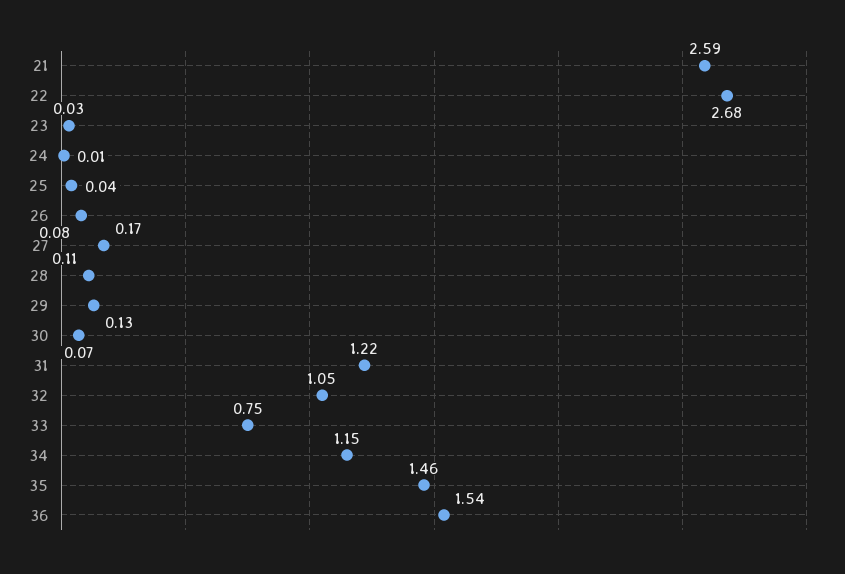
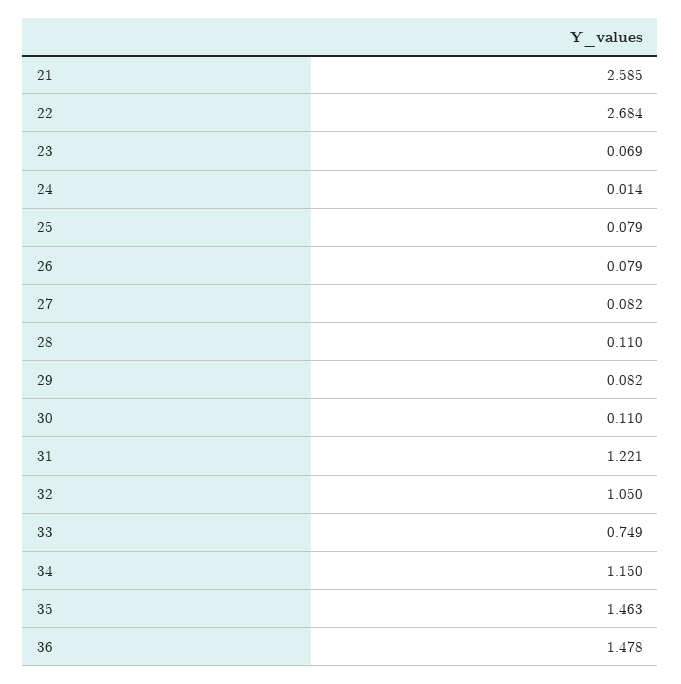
  {
    "21": 2.585,
    "22": 2.684,
-   "23": 0.03,
+   "23": 0.069,
    "24": 0.014,
-   "25": 0.04,
+   "25": 0.079,
    "26": 0.079,
-   "27": 0.17,
+   "27": 0.082,
    "28": 0.11,
-   "29": 0.13,
+   "29": 0.082,
-   "30": 0.07,
+   "30": 0.11,
    "31": 1.221,
    "32": 1.05,
    "33": 0.749,
    "34": 1.15,
    "35": 1.463,
-   "36": 1.54
+   "36": 1.478
  }

